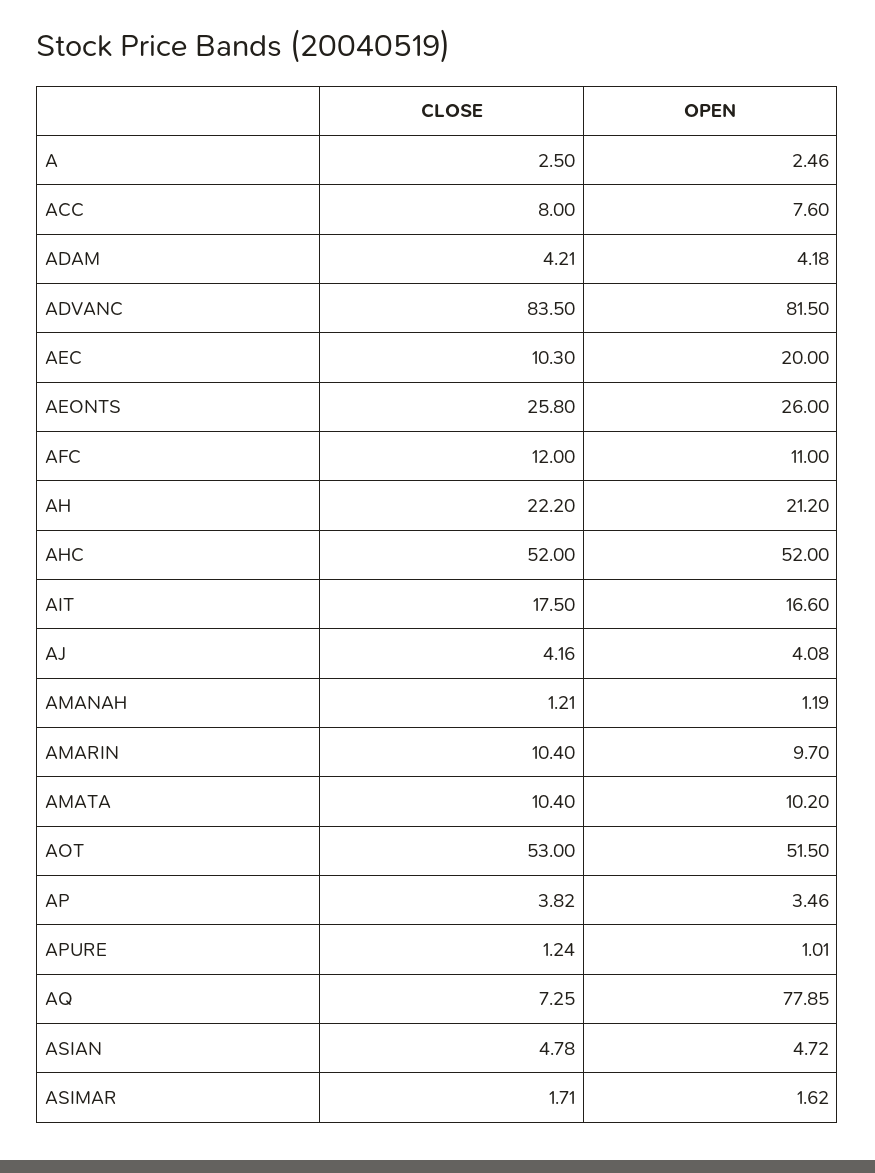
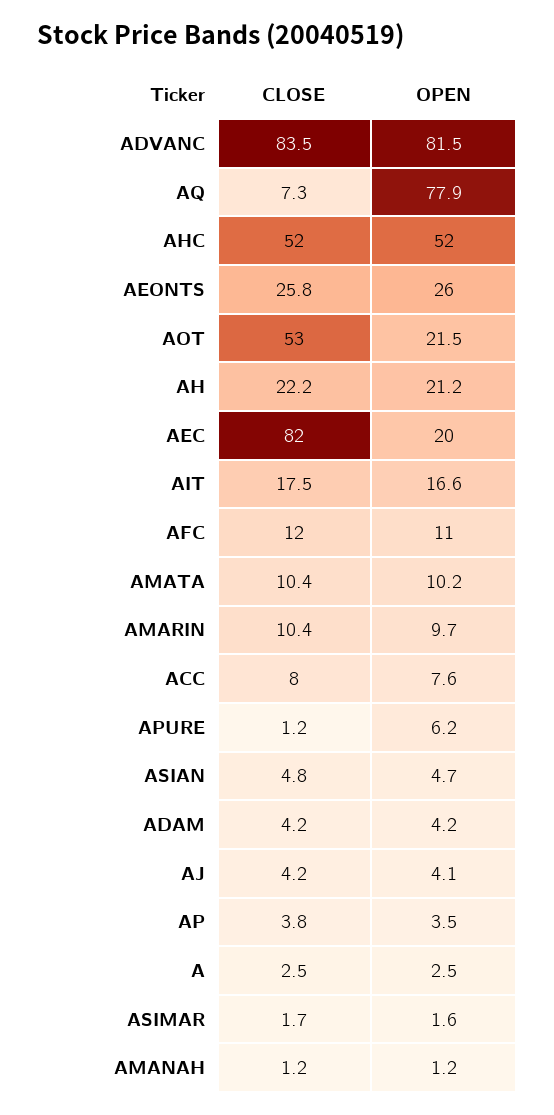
  {
    "CLOSE": {
      "A": 2.5,
      "ACC": 8,
      "ADAM": 4.21,
      "ADVANC": 83.5,
-     "AEC": 10.3,
+     "AEC": 82,
      "AEONTS": 25.8,
      "AFC": 12,
      "AH": 22.2,
      "AHC": 52,
      "AIT": 17.5,
      "AJ": 4.16,
      "AMANAH": 1.21,
      "AMARIN": 10.4,
      "AMATA": 10.4,
      "AOT": 53,
      "AP": 3.82,
      "APURE": 1.24,
      "AQ": 7.25,
      "ASIAN": 4.78,
      "ASIMAR": 1.71
    },
    "OPEN": {
      "A": 2.46,
      "ACC": 7.6,
      "ADAM": 4.18,
      "ADVANC": 81.5,
      "AEC": 20,
      "AEONTS": 26,
      "AFC": 11,
      "AH": 21.2,
      "AHC": 52,
      "AIT": 16.6,
      "AJ": 4.08,
      "AMANAH": 1.19,
      "AMARIN": 9.7,
      "AMATA": 10.2,
-     "AOT": 51.5,
+     "AOT": 21.5,
      "AP": 3.46,
-     "APURE": 1.01,
+     "APURE": 6.2,
      "AQ": 77.85,
      "ASIAN": 4.72,
      "ASIMAR": 1.62
    }
  }

